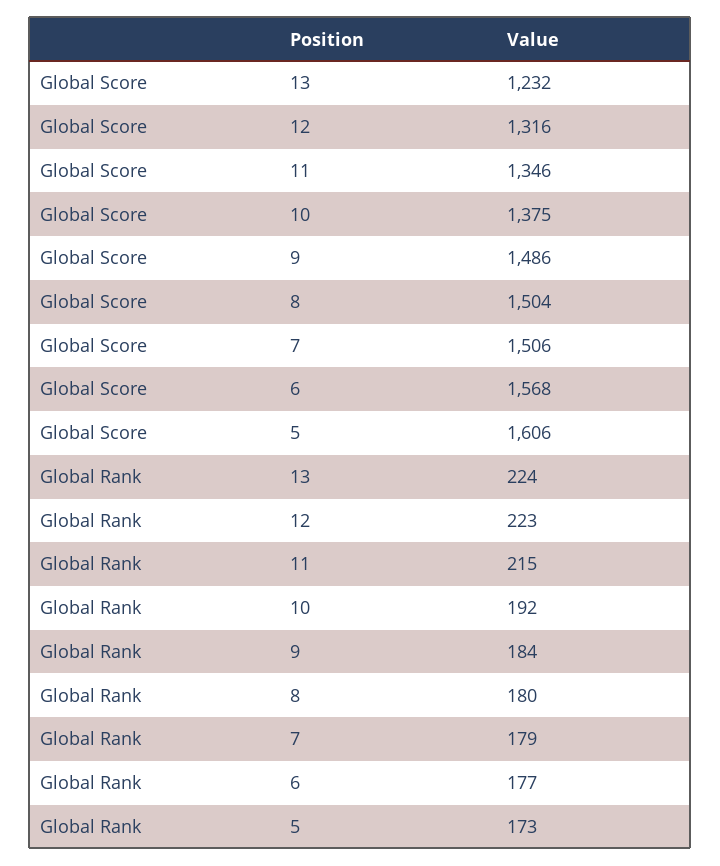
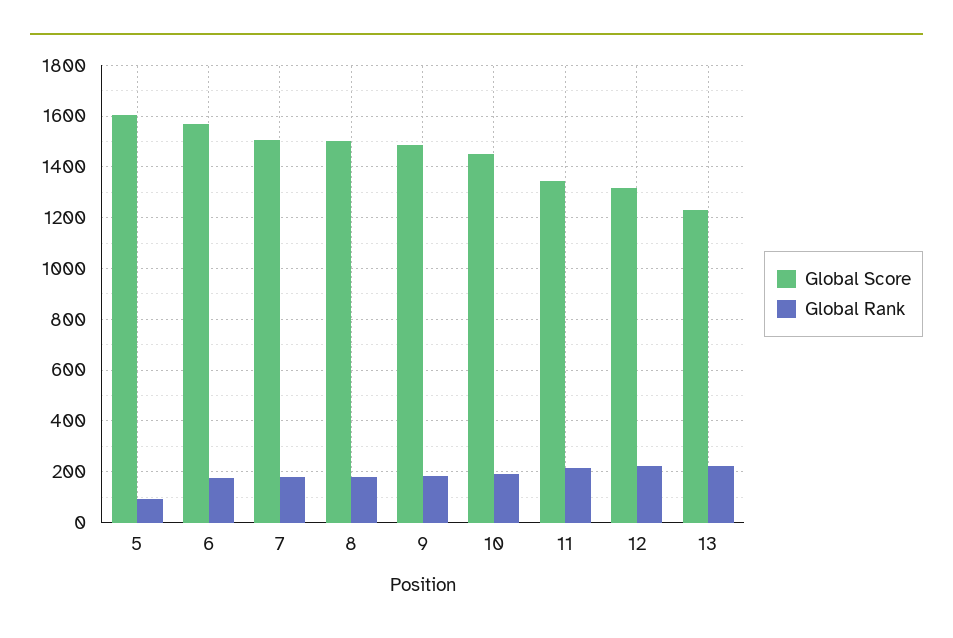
  {
    "Global Score": {
      "13": 1232,
      "12": 1316,
      "11": 1346,
-     "10": 1375,
+     "10": 1450,
      "9": 1486,
      "8": 1504,
      "7": 1506,
      "6": 1568,
      "5": 1606
    },
    "Global Rank": {
      "13": 224,
      "12": 223,
      "11": 215,
      "10": 192,
      "9": 184,
      "8": 180,
      "7": 179,
      "6": 177,
-     "5": 173
+     "5": 100
    }
  }

